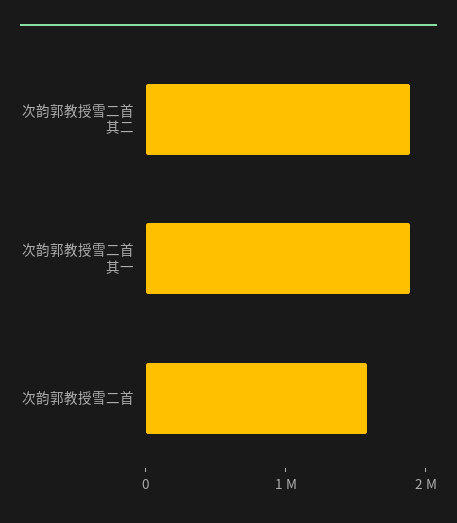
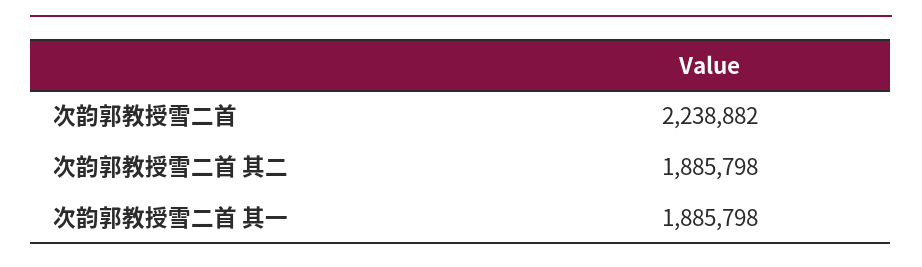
  {
    "次韵郭教授雪二首 其二": 1885798,
    "次韵郭教授雪二首 其一": 1885798,
-   "次韵郭教授雪二首": 1600000
+   "次韵郭教授雪二首": 2238882
  }

